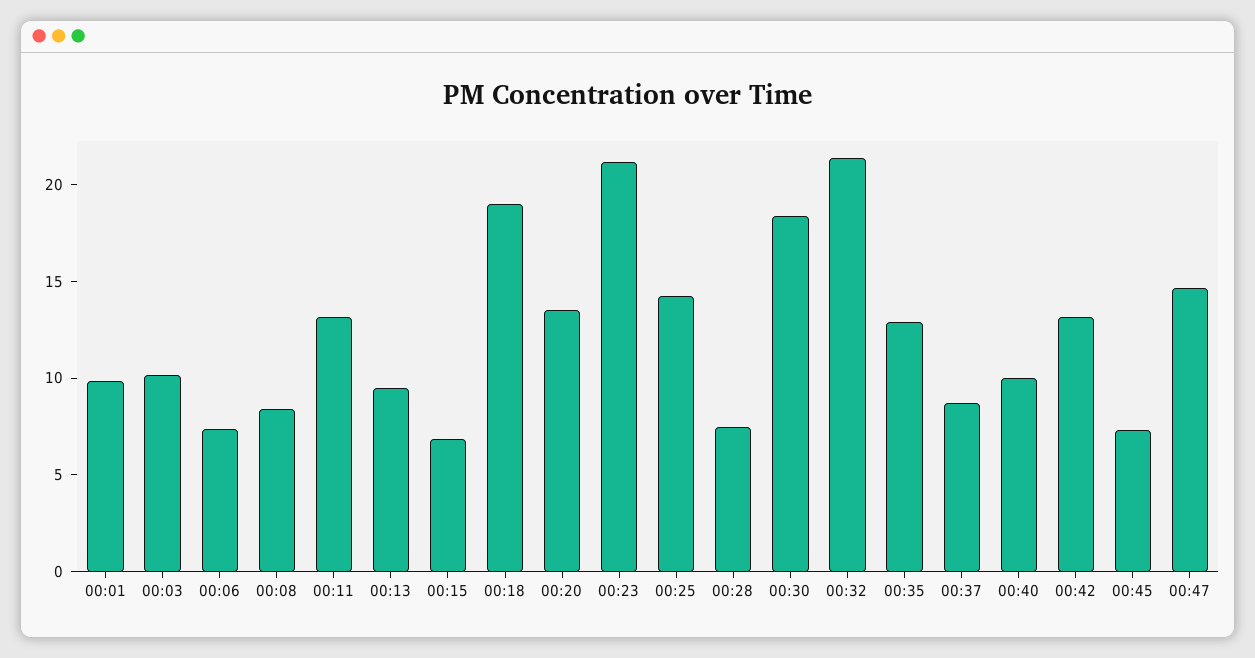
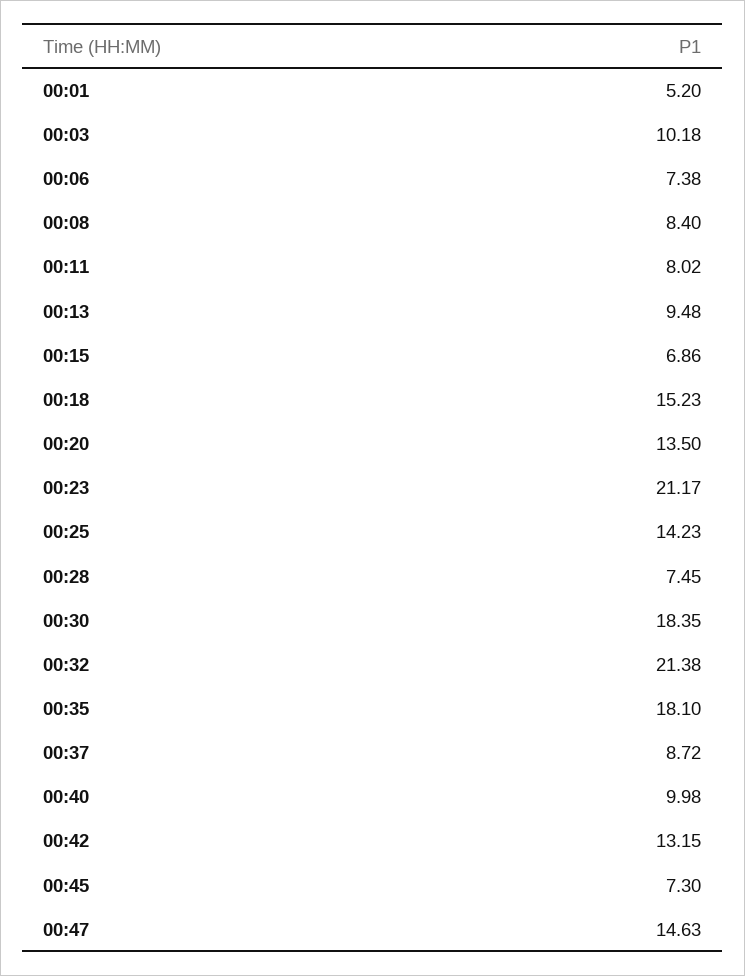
  {
-   "00:01": 10,
+   "00:01": 5.2,
    "00:03": 10.18,
    "00:06": 7.38,
    "00:08": 8.4,
-   "00:11": 13,
+   "00:11": 8.02,
    "00:13": 9.48,
    "00:15": 6.86,
-   "00:18": 19,
+   "00:18": 15.23,
    "00:20": 13.5,
    "00:23": 21.17,
    "00:25": 14.23,
    "00:28": 7.45,
    "00:30": 18.35,
    "00:32": 21.38,
-   "00:35": 13,
+   "00:35": 18.1,
    "00:37": 8.72,
    "00:40": 9.98,
    "00:42": 13.15,
    "00:45": 7.3,
    "00:47": 14.63
  }

